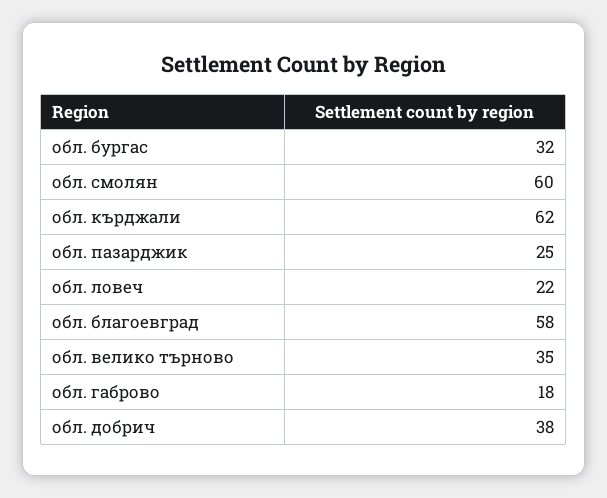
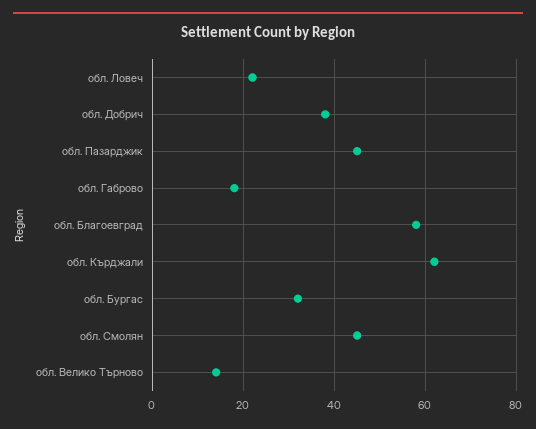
  {
    "обл. бургас": 32,
-   "обл. смолян": 60,
+   "обл. смолян": 45,
    "обл. кърджали": 62,
-   "обл. пазарджик": 25,
+   "обл. пазарджик": 45,
    "обл. ловеч": 22,
    "обл. благоевград": 58,
-   "обл. велико търново": 35,
+   "обл. велико търново": 15,
    "обл. габрово": 18,
    "обл. добрич": 38
  }

